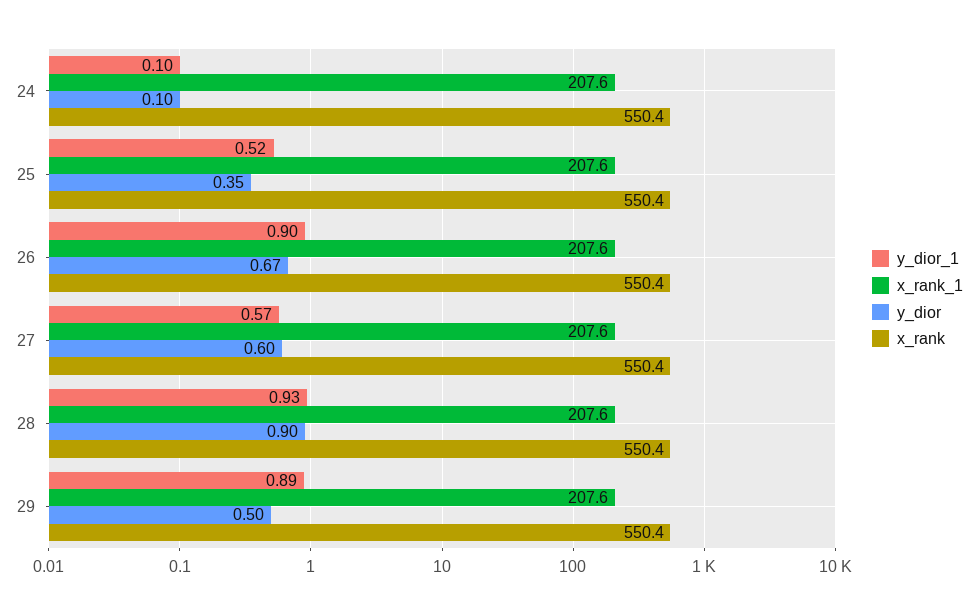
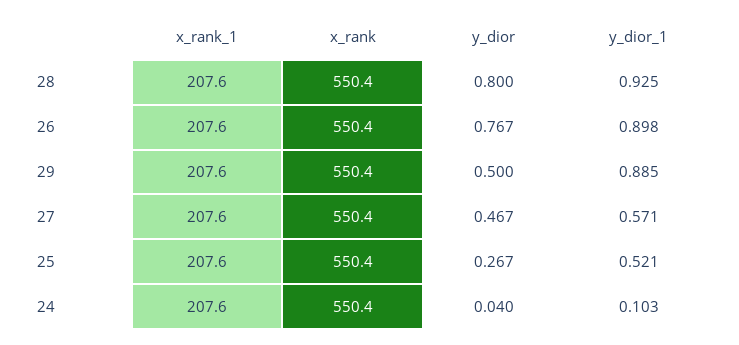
  {
    "y_dior_1": {
      "24": 0.103,
      "25": 0.521,
      "26": 0.898,
      "27": 0.571,
      "28": 0.925,
      "29": 0.885
    },
    "x_rank_1": {
      "24": 207.6,
      "25": 207.6,
      "26": 207.6,
      "27": 207.6,
      "28": 207.6,
      "29": 207.6
    },
    "y_dior": {
-     "24": 0.1,
+     "24": 0.04,
-     "25": 0.35,
+     "25": 0.267,
-     "26": 0.67,
+     "26": 0.767,
-     "27": 0.6,
+     "27": 0.467,
-     "28": 0.9,
+     "28": 0.8,
      "29": 0.5
    },
    "x_rank": {
      "24": 550.4,
      "25": 550.4,
      "26": 550.4,
      "27": 550.4,
      "28": 550.4,
      "29": 550.4
    }
  }

